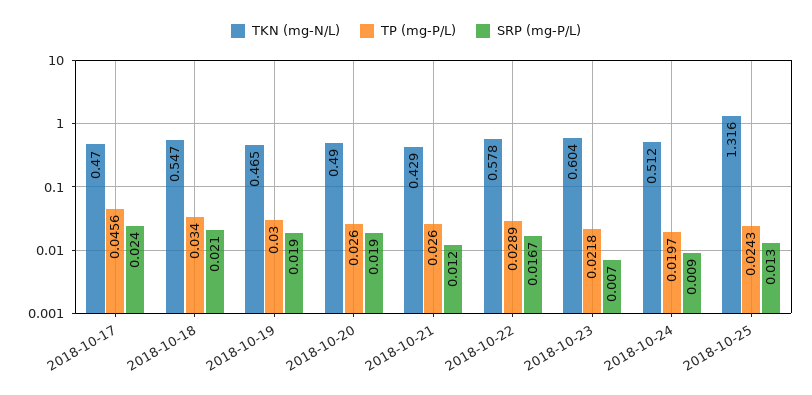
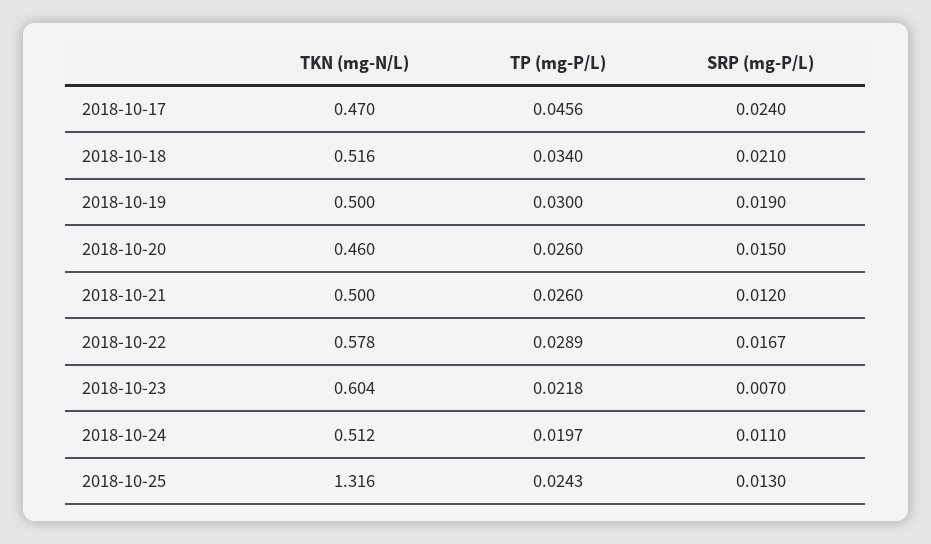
  {
    "TKN (mg-N/L)": {
      "2018-10-17": 0.47,
-     "2018-10-18": 0.547,
+     "2018-10-18": 0.516,
-     "2018-10-19": 0.465,
+     "2018-10-19": 0.5,
-     "2018-10-20": 0.49,
+     "2018-10-20": 0.46,
-     "2018-10-21": 0.429,
+     "2018-10-21": 0.5,
      "2018-10-22": 0.578,
      "2018-10-23": 0.604,
      "2018-10-24": 0.512,
      "2018-10-25": 1.316
    },
    "TP (mg-P/L)": {
      "2018-10-17": 0.0456,
      "2018-10-18": 0.034,
      "2018-10-19": 0.03,
      "2018-10-20": 0.026,
      "2018-10-21": 0.026,
      "2018-10-22": 0.0289,
      "2018-10-23": 0.0218,
      "2018-10-24": 0.0197,
      "2018-10-25": 0.0243
    },
    "SRP (mg-P/L)": {
      "2018-10-17": 0.024,
      "2018-10-18": 0.021,
      "2018-10-19": 0.019,
-     "2018-10-20": 0.019,
+     "2018-10-20": 0.015,
      "2018-10-21": 0.012,
      "2018-10-22": 0.0167,
      "2018-10-23": 0.007,
-     "2018-10-24": 0.009,
+     "2018-10-24": 0.011,
      "2018-10-25": 0.013
    }
  }

